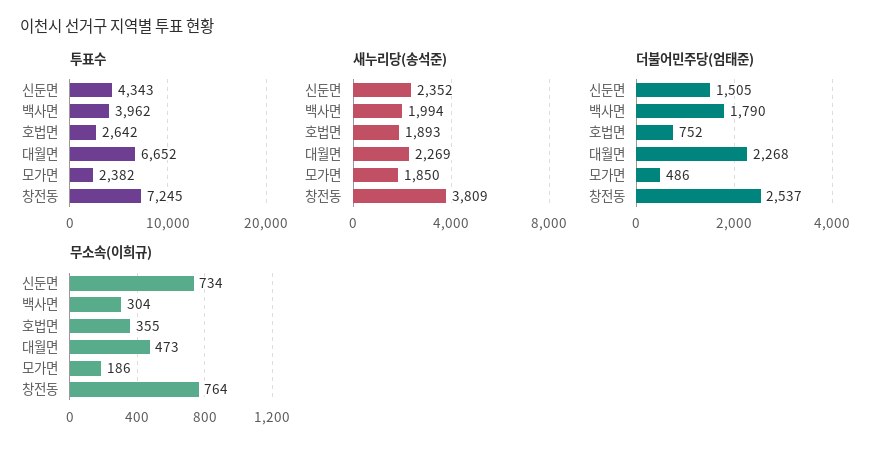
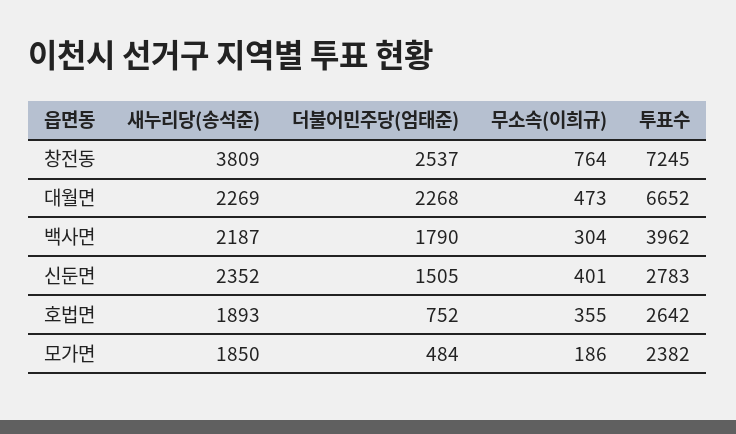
  {
    "투표수": {
-     "신둔면": 4343,
+     "신둔면": 2783,
      "백사면": 3962,
      "호법면": 2642,
      "대월면": 6652,
      "모가면": 2382,
      "창전동": 7245
    },
    "새누리당(송석준)": {
      "신둔면": 2352,
-     "백사면": 1994,
+     "백사면": 2187,
      "호법면": 1893,
      "대월면": 2269,
      "모가면": 1850,
      "창전동": 3809
    },
    "더불어민주당(엄태준)": {
      "신둔면": 1505,
      "백사면": 1790,
      "호법면": 752,
      "대월면": 2268,
-     "모가면": 486,
+     "모가면": 484,
      "창전동": 2537
    },
    "무소속(이희규)": {
-     "신둔면": 734,
+     "신둔면": 401,
      "백사면": 304,
      "호법면": 355,
      "대월면": 473,
      "모가면": 186,
      "창전동": 764
    }
  }

